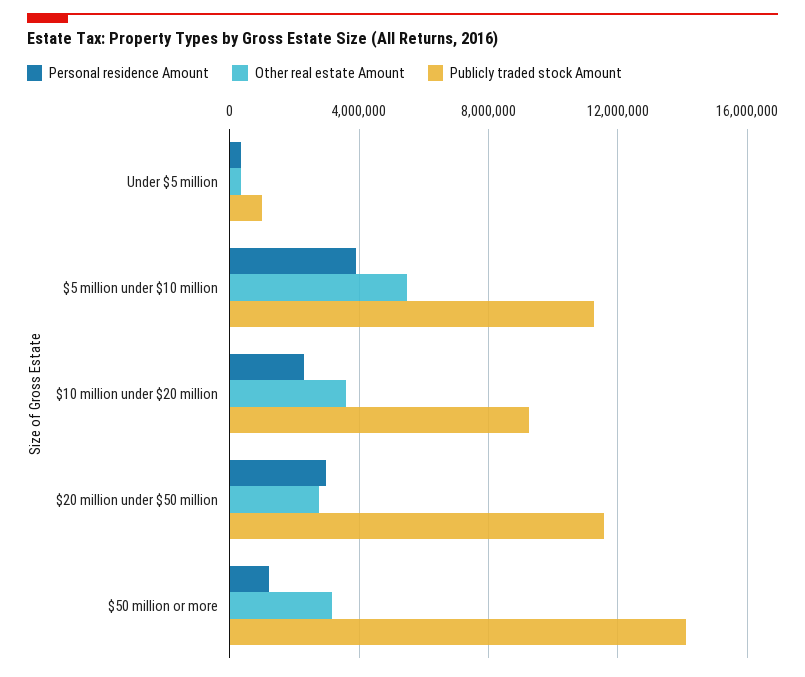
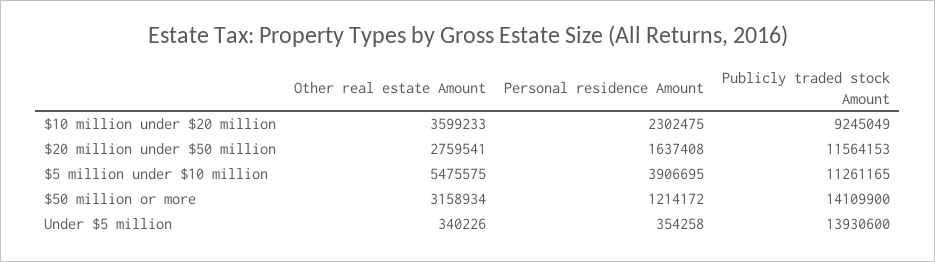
  {
    "Personal residence Amount": {
      "Under $5 million": 354258,
      "$5 million under $10 million": 3906695,
      "$10 million under $20 million": 2302475,
-     "$20 million under $50 million": 3000000,
+     "$20 million under $50 million": 1637408,
      "$50 million or more": 1214172
    },
    "Other real estate Amount": {
      "Under $5 million": 340226,
      "$5 million under $10 million": 5475575,
      "$10 million under $20 million": 3599233,
      "$20 million under $50 million": 2759541,
      "$50 million or more": 3158934
    },
    "Publicly traded stock Amount": {
-     "Under $5 million": 1000000,
+     "Under $5 million": 13930600,
      "$5 million under $10 million": 11261165,
      "$10 million under $20 million": 9245049,
      "$20 million under $50 million": 11564153,
      "$50 million or more": 14109900
    }
  }

